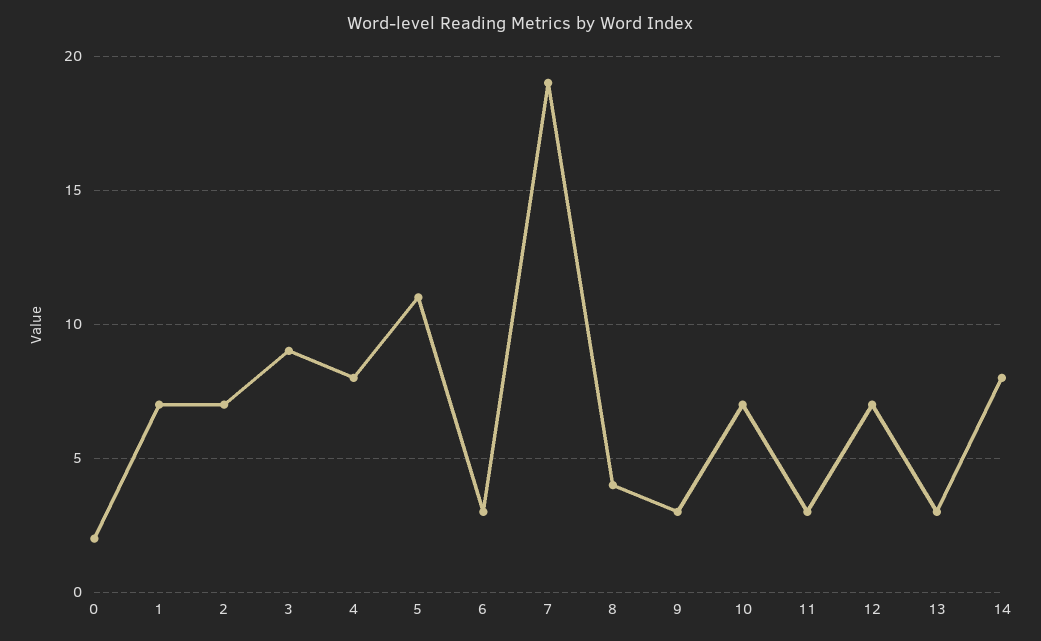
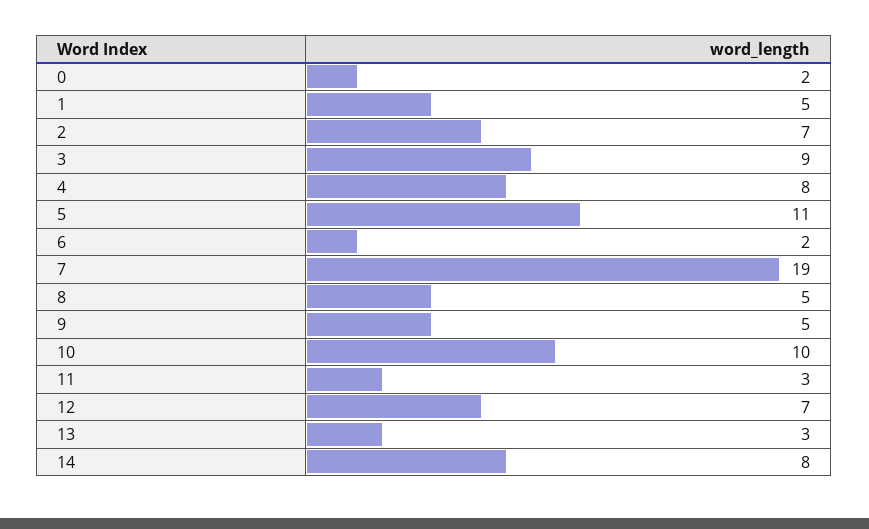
  {
    "0": 2,
-   "1": 7,
+   "1": 5,
    "2": 7,
    "3": 9,
    "4": 8,
    "5": 11,
-   "6": 3,
+   "6": 2,
    "7": 19,
-   "8": 4,
+   "8": 5,
-   "9": 3,
+   "9": 5,
-   "10": 7,
+   "10": 10,
    "11": 3,
    "12": 7,
    "13": 3,
    "14": 8
  }

